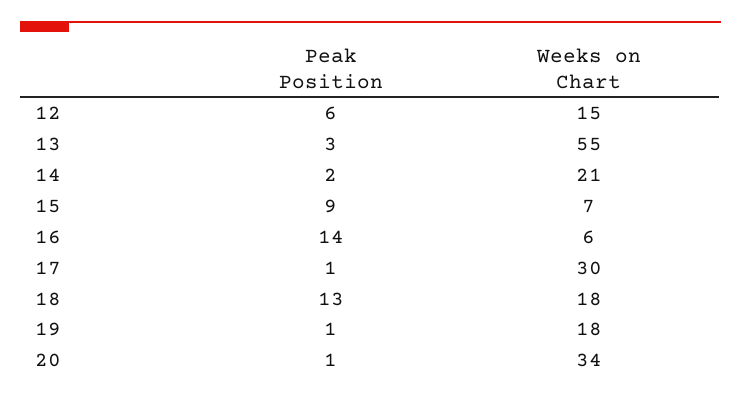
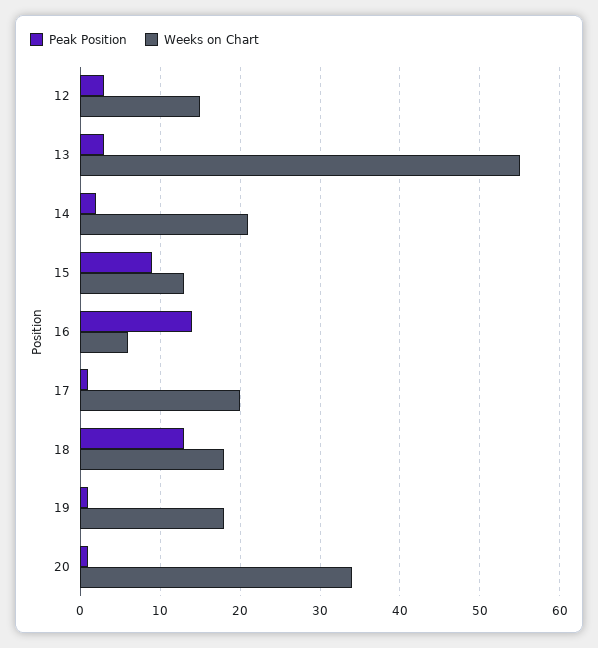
  {
    "Peak Position": {
-     "12": 6,
+     "12": 3,
      "13": 3,
      "14": 2,
      "15": 9,
      "16": 14,
      "17": 1,
      "18": 13,
      "19": 1,
      "20": 1
    },
    "Weeks on Chart": {
      "12": 15,
      "13": 55,
      "14": 21,
-     "15": 7,
+     "15": 13,
      "16": 6,
-     "17": 30,
+     "17": 20,
      "18": 18,
      "19": 18,
      "20": 34
    }
  }

